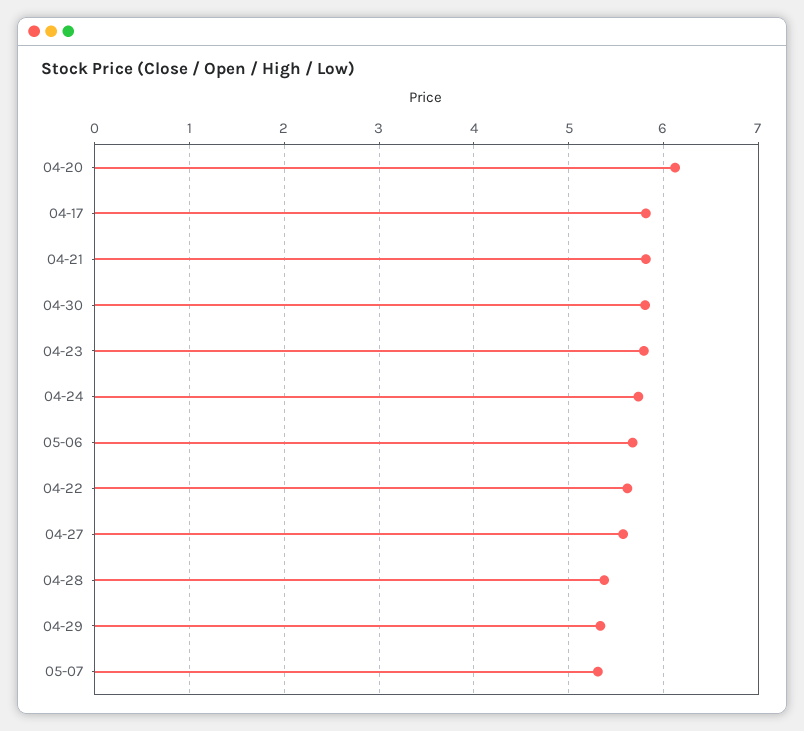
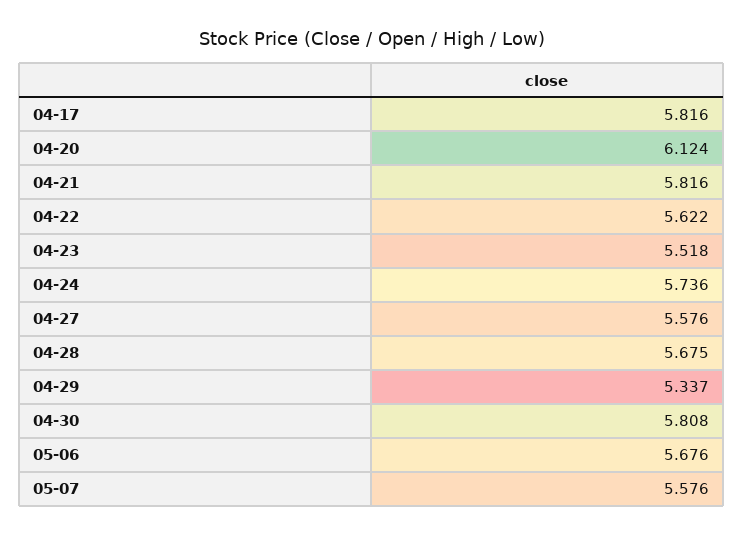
  {
    "04-20": 6.124,
    "04-17": 5.816,
    "04-21": 5.816,
    "04-30": 5.808,
-   "04-23": 5.8,
+   "04-23": 5.518,
    "04-24": 5.736,
    "05-06": 5.676,
    "04-22": 5.622,
    "04-27": 5.576,
-   "04-28": 5.4,
+   "04-28": 5.675,
    "04-29": 5.337,
-   "05-07": 5.3
+   "05-07": 5.576
  }

